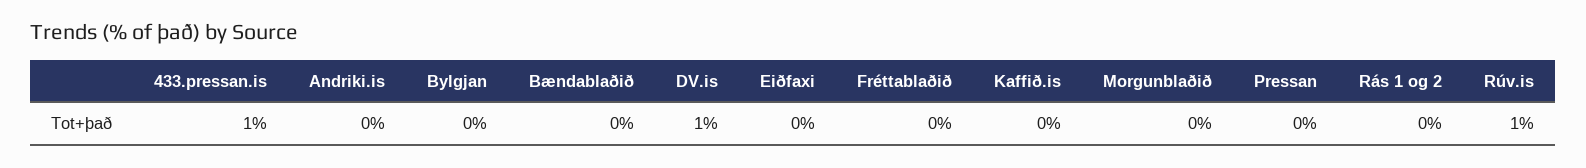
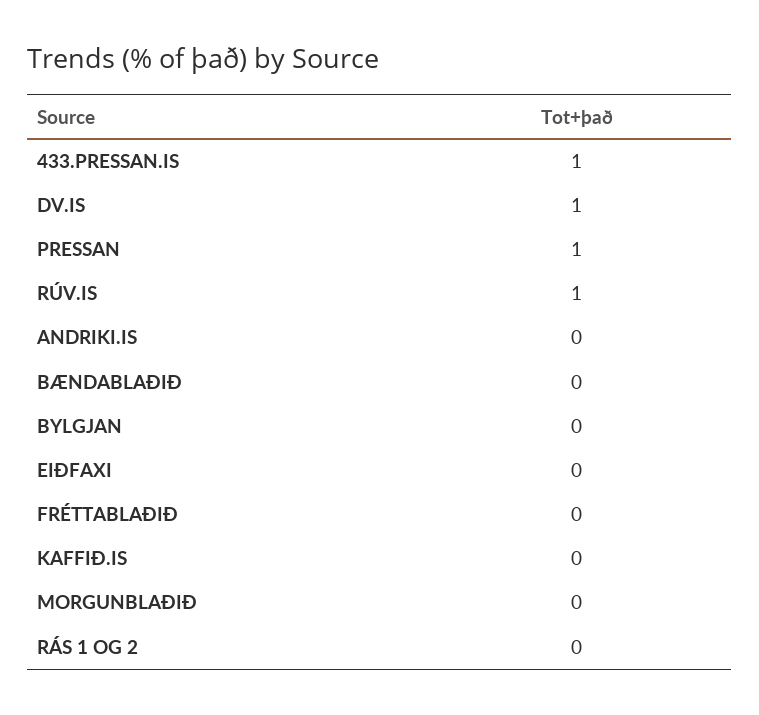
  {
    "433.pressan.is": 1,
    "Andriki.is": 0,
    "Bylgjan": 0,
    "Bændablaðið": 0,
    "DV.is": 1,
    "Eiðfaxi": 0,
    "Fréttablaðið": 0,
    "Kaffið.is": 0,
    "Morgunblaðið": 0,
-   "Pressan": 0,
+   "Pressan": 1,
    "Rás 1 og 2": 0,
    "Rúv.is": 1
  }

